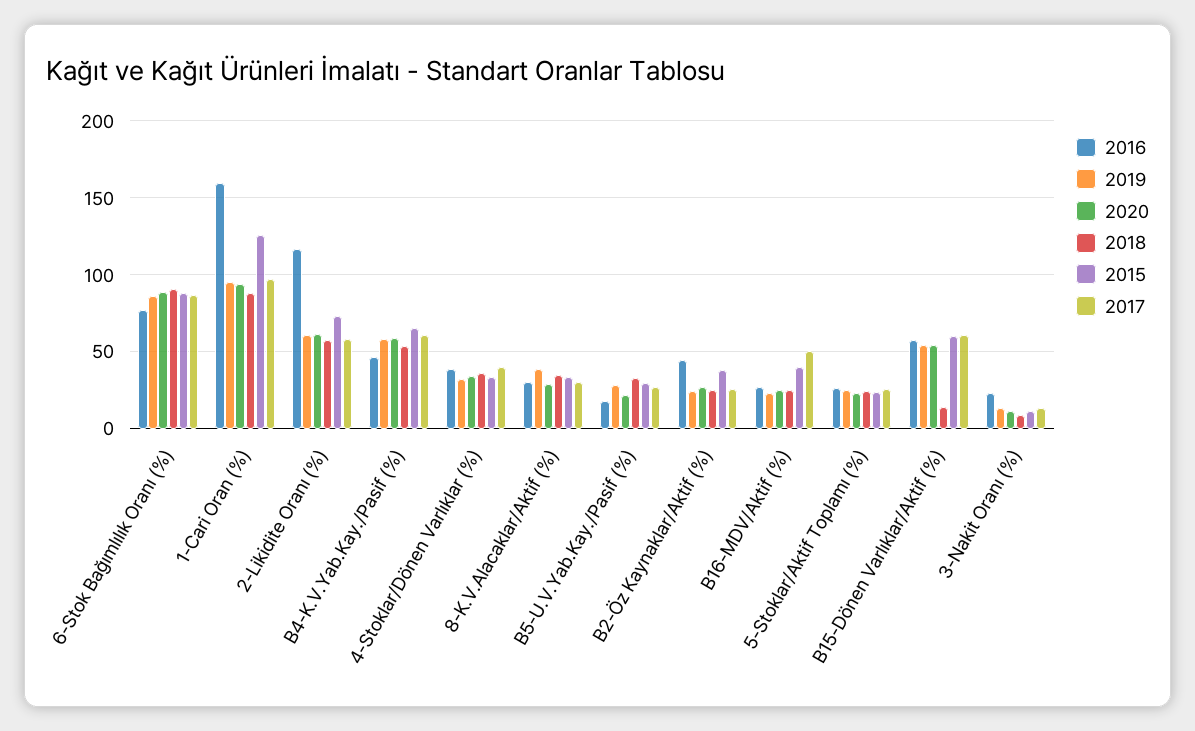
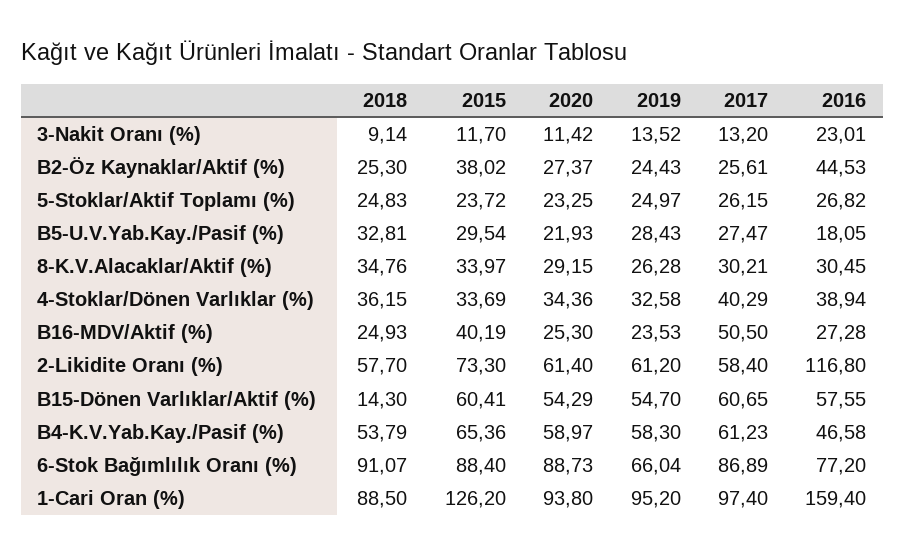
  {
    "2016": {
      "6-Stok Bağımlılık Oranı (%)": 77.2,
      "1-Cari Oran (%)": 159.4,
      "2-Likidite Oranı (%)": 116.8,
      "B4-K.V.Yab.Kay./Pasif (%)": 46.58,
      "4-Stoklar/Dönen Varlıklar (%)": 38.94,
      "8-K.V.Alacaklar/Aktif (%)": 30.45,
      "B5-U.V.Yab.Kay./Pasif (%)": 18.05,
      "B2-Öz Kaynaklar/Aktif (%)": 44.53,
      "B16-MDV/Aktif (%)": 27.28,
      "5-Stoklar/Aktif Toplamı (%)": 26.82,
      "B15-Dönen Varlıklar/Aktif (%)": 57.55,
      "3-Nakit Oranı (%)": 23.01
    },
    "2019": {
-     "6-Stok Bağımlılık Oranı (%)": 85,
+     "6-Stok Bağımlılık Oranı (%)": 66.04,
      "1-Cari Oran (%)": 95.2,
      "2-Likidite Oranı (%)": 61.2,
      "B4-K.V.Yab.Kay./Pasif (%)": 58.3,
      "4-Stoklar/Dönen Varlıklar (%)": 32.58,
-     "8-K.V.Alacaklar/Aktif (%)": 40,
+     "8-K.V.Alacaklar/Aktif (%)": 26.28,
      "B5-U.V.Yab.Kay./Pasif (%)": 28.43,
      "B2-Öz Kaynaklar/Aktif (%)": 24.43,
      "B16-MDV/Aktif (%)": 23.53,
      "5-Stoklar/Aktif Toplamı (%)": 24.97,
      "B15-Dönen Varlıklar/Aktif (%)": 54.7,
      "3-Nakit Oranı (%)": 13.52
    },
    "2020": {
      "6-Stok Bağımlılık Oranı (%)": 88.73,
      "1-Cari Oran (%)": 93.8,
      "2-Likidite Oranı (%)": 61.4,
      "B4-K.V.Yab.Kay./Pasif (%)": 58.97,
      "4-Stoklar/Dönen Varlıklar (%)": 34.36,
      "8-K.V.Alacaklar/Aktif (%)": 29.15,
      "B5-U.V.Yab.Kay./Pasif (%)": 21.93,
      "B2-Öz Kaynaklar/Aktif (%)": 27.37,
      "B16-MDV/Aktif (%)": 25.3,
      "5-Stoklar/Aktif Toplamı (%)": 23.25,
      "B15-Dönen Varlıklar/Aktif (%)": 54.29,
      "3-Nakit Oranı (%)": 11.42
    },
    "2018": {
      "6-Stok Bağımlılık Oranı (%)": 91.07,
      "1-Cari Oran (%)": 88.5,
      "2-Likidite Oranı (%)": 57.7,
      "B4-K.V.Yab.Kay./Pasif (%)": 53.79,
      "4-Stoklar/Dönen Varlıklar (%)": 36.15,
      "8-K.V.Alacaklar/Aktif (%)": 34.76,
      "B5-U.V.Yab.Kay./Pasif (%)": 32.81,
      "B2-Öz Kaynaklar/Aktif (%)": 25.3,
      "B16-MDV/Aktif (%)": 24.93,
      "5-Stoklar/Aktif Toplamı (%)": 24.83,
      "B15-Dönen Varlıklar/Aktif (%)": 14.3,
      "3-Nakit Oranı (%)": 9.14
    },
    "2015": {
      "6-Stok Bağımlılık Oranı (%)": 88.4,
      "1-Cari Oran (%)": 126.2,
      "2-Likidite Oranı (%)": 73.3,
      "B4-K.V.Yab.Kay./Pasif (%)": 65.36,
      "4-Stoklar/Dönen Varlıklar (%)": 33.69,
      "8-K.V.Alacaklar/Aktif (%)": 33.97,
      "B5-U.V.Yab.Kay./Pasif (%)": 29.54,
      "B2-Öz Kaynaklar/Aktif (%)": 38.02,
      "B16-MDV/Aktif (%)": 40.19,
      "5-Stoklar/Aktif Toplamı (%)": 23.72,
      "B15-Dönen Varlıklar/Aktif (%)": 60.41,
      "3-Nakit Oranı (%)": 11.7
    },
    "2017": {
      "6-Stok Bağımlılık Oranı (%)": 86.89,
      "1-Cari Oran (%)": 97.4,
      "2-Likidite Oranı (%)": 58.4,
      "B4-K.V.Yab.Kay./Pasif (%)": 61.23,
      "4-Stoklar/Dönen Varlıklar (%)": 40.29,
      "8-K.V.Alacaklar/Aktif (%)": 30.21,
      "B5-U.V.Yab.Kay./Pasif (%)": 27.47,
      "B2-Öz Kaynaklar/Aktif (%)": 25.61,
      "B16-MDV/Aktif (%)": 50.5,
      "5-Stoklar/Aktif Toplamı (%)": 26.15,
      "B15-Dönen Varlıklar/Aktif (%)": 60.65,
      "3-Nakit Oranı (%)": 13.2
    }
  }

